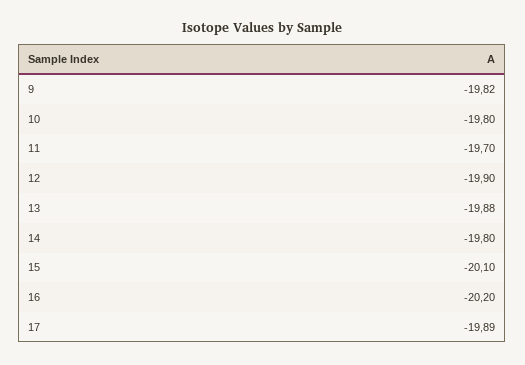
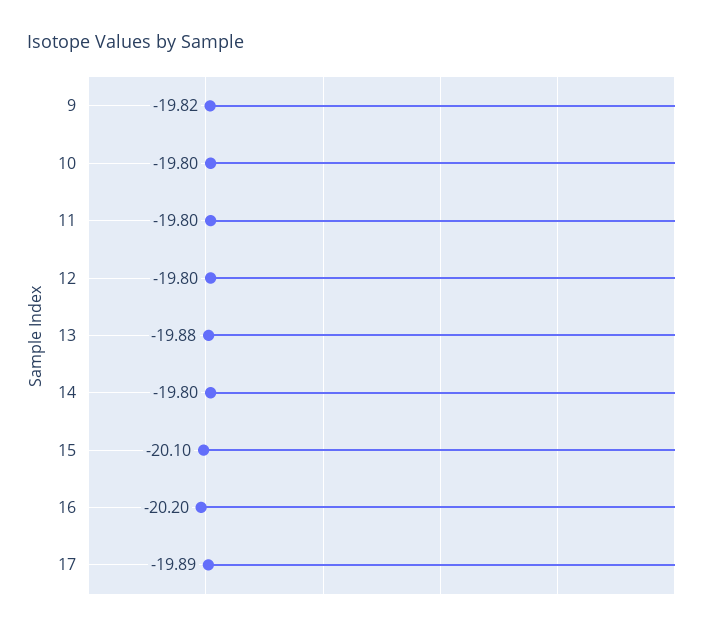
  {
    "9": -19.82,
    "10": -19.8,
-   "11": -19.7,
+   "11": -19.8,
-   "12": -19.9,
+   "12": -19.8,
    "13": -19.88,
    "14": -19.8,
    "15": -20.1,
    "16": -20.2,
    "17": -19.89
  }

